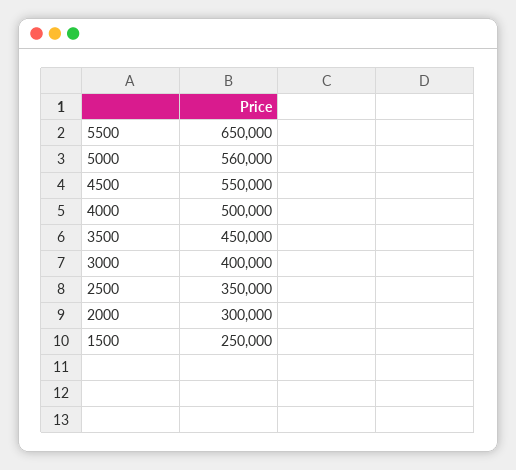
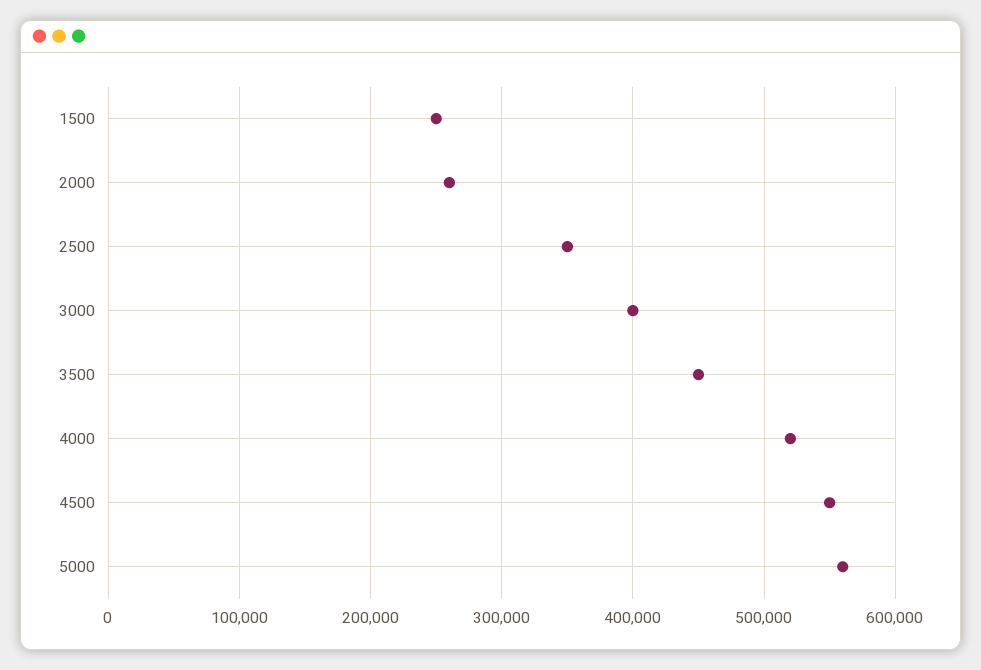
  {
-   "5500": 650000,
    "5000": 560000,
    "4500": 550000,
-   "4000": 500000,
+   "4000": 520000,
    "3500": 450000,
    "3000": 400000,
    "2500": 350000,
-   "2000": 300000,
+   "2000": 260000,
    "1500": 250000
  }

